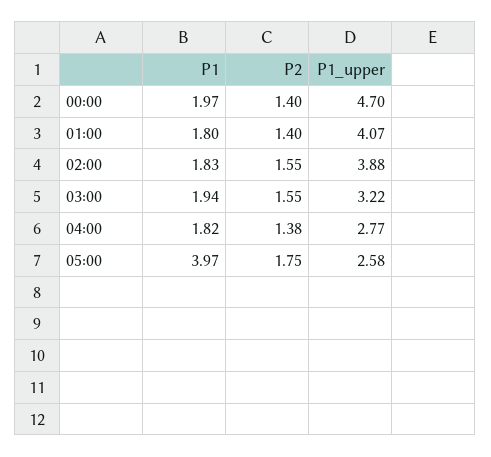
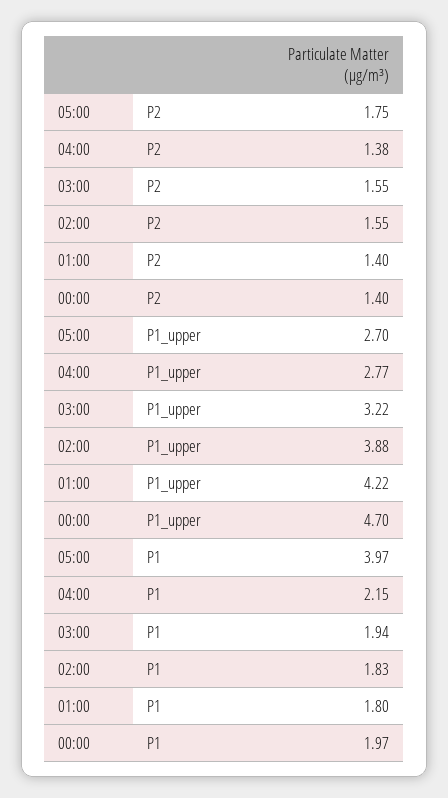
  {
    "P1": {
      "00:00": 1.97,
      "01:00": 1.8,
      "02:00": 1.83,
      "03:00": 1.94,
-     "04:00": 1.82,
+     "04:00": 2.15,
      "05:00": 3.97
    },
    "P2": {
      "00:00": 1.4,
      "01:00": 1.4,
      "02:00": 1.55,
      "03:00": 1.55,
      "04:00": 1.38,
      "05:00": 1.75
    },
    "P1_upper": {
      "00:00": 4.7,
-     "01:00": 4.07,
+     "01:00": 4.22,
      "02:00": 3.88,
      "03:00": 3.22,
      "04:00": 2.77,
-     "05:00": 2.58
+     "05:00": 2.7
    }
  }

